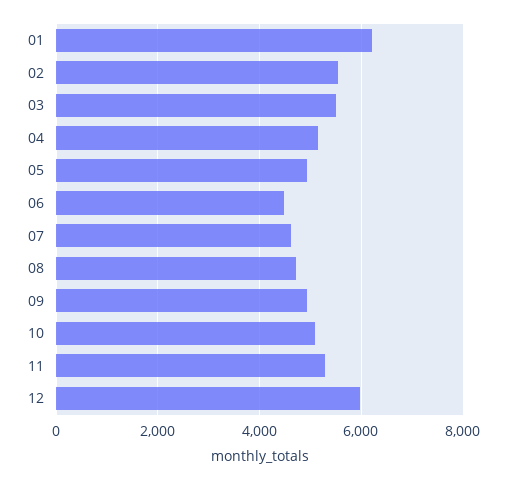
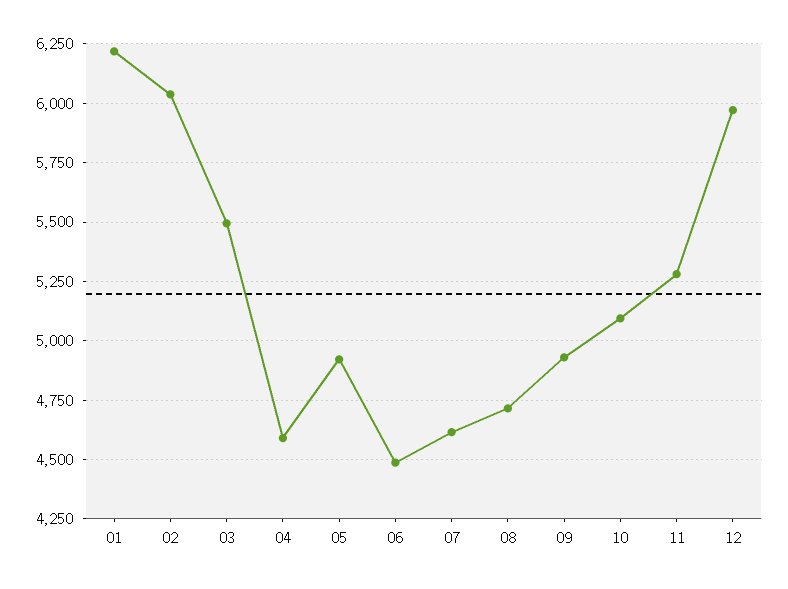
  {
    "01": 6200,
-   "02": 5600,
+   "02": 6050,
    "03": 5500,
-   "04": 5200,
+   "04": 4600,
    "05": 4900,
    "06": 4500,
    "07": 4600,
    "08": 4700,
    "09": 4950,
    "10": 5100,
    "11": 5300,
    "12": 5950
  }

